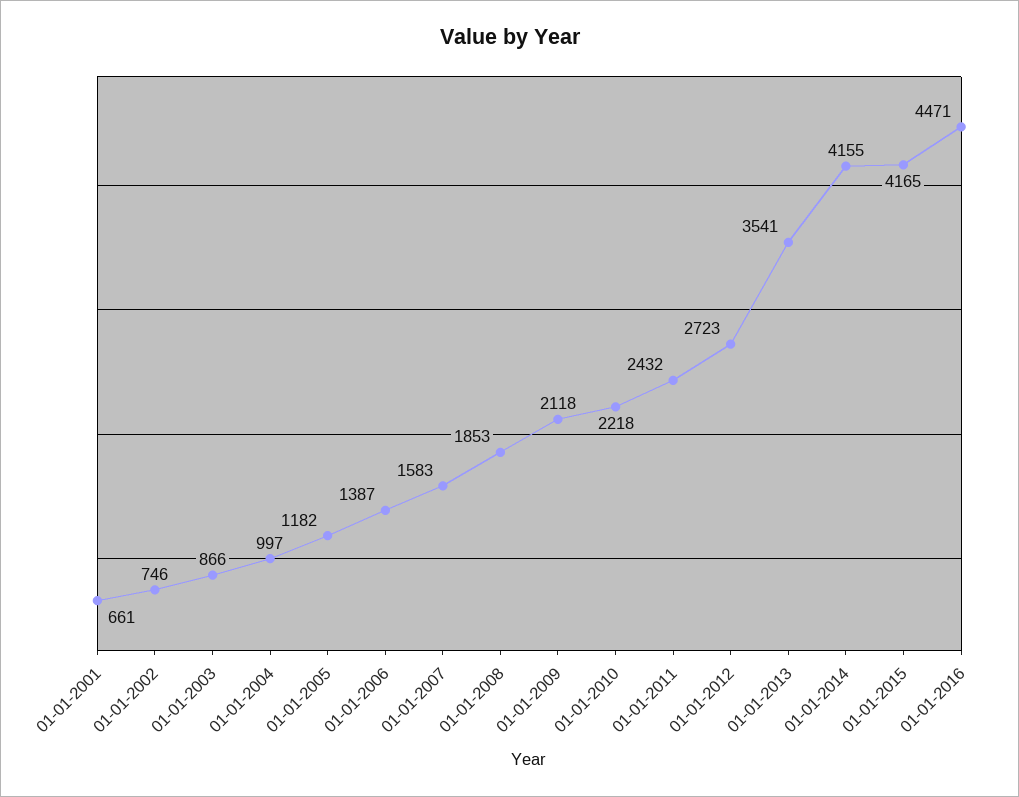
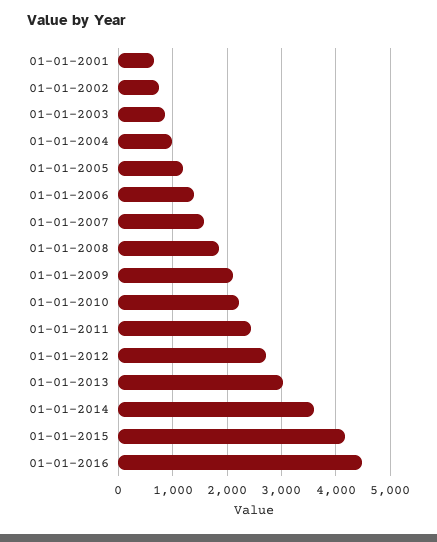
  {
    "01-01-2001": 661,
    "01-01-2002": 746,
    "01-01-2003": 866,
    "01-01-2004": 997,
    "01-01-2005": 1182,
    "01-01-2006": 1387,
    "01-01-2007": 1583,
    "01-01-2008": 1853,
    "01-01-2009": 2118,
    "01-01-2010": 2218,
    "01-01-2011": 2432,
    "01-01-2012": 2723,
-   "01-01-2013": 3541,
+   "01-01-2013": 3000,
-   "01-01-2014": 4155,
+   "01-01-2014": 3600,
    "01-01-2015": 4165,
    "01-01-2016": 4471
  }

